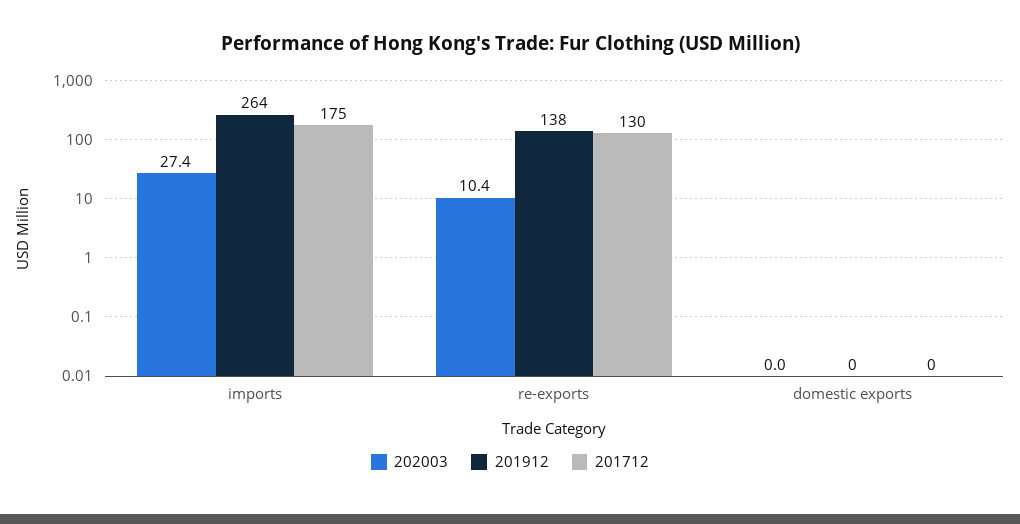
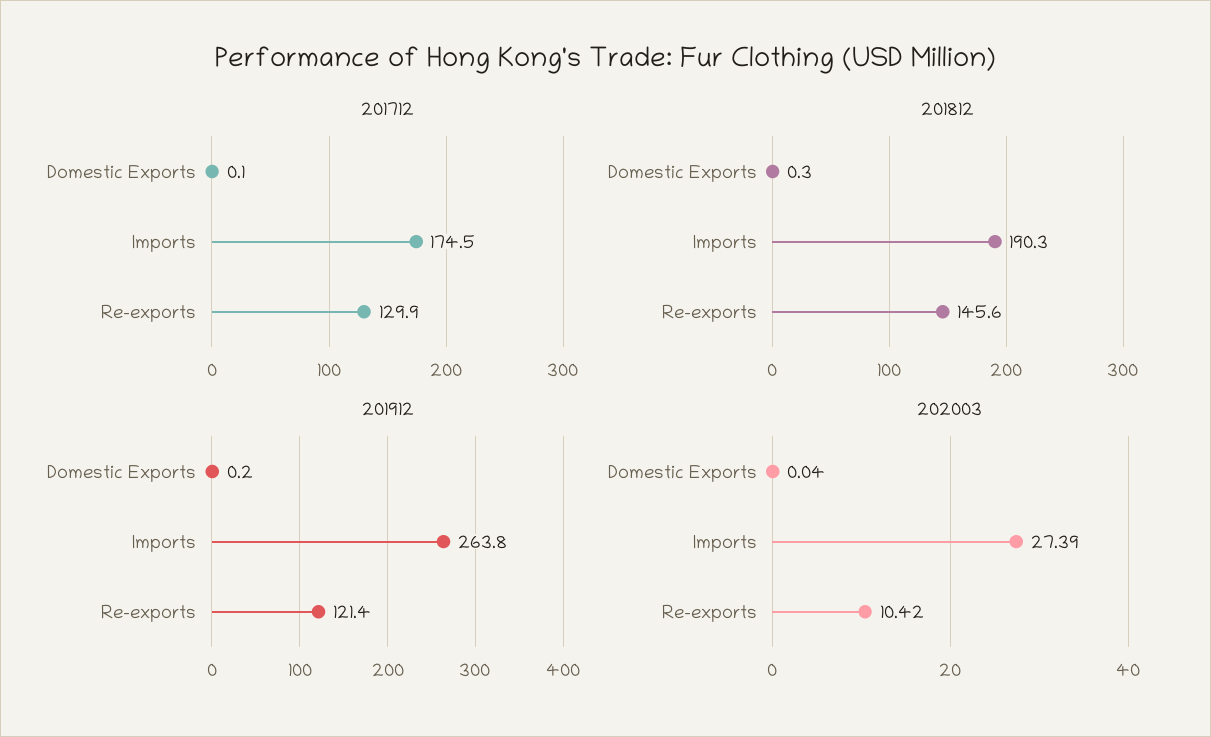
  {
    "202003": {
      "imports": 27.39,
      "re-exports": 10.42,
      "domestic exports": 0.04
    },
    "201912": {
      "imports": 263.8,
-     "re-exports": 138,
+     "re-exports": 121.4,
      "domestic exports": 0.2
    },
    "201712": {
      "imports": 174.5,
      "re-exports": 129.9,
      "domestic exports": 0.1
-   }
+   },
+   "201812": {
+     "domestic exports": 0.3,
+     "imports": 190.3,
+     "re-exports": 145.6
+   }
  }

